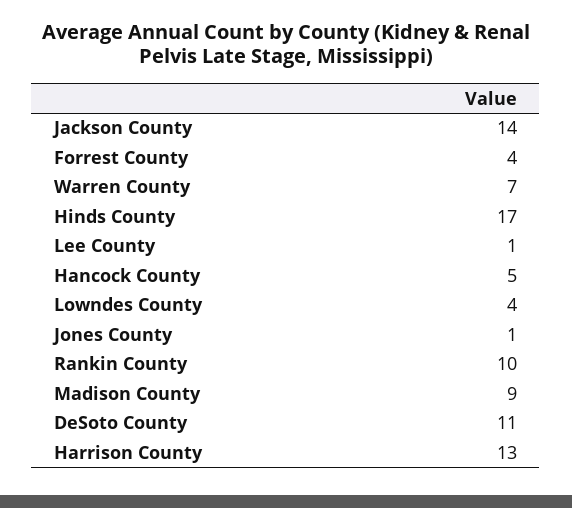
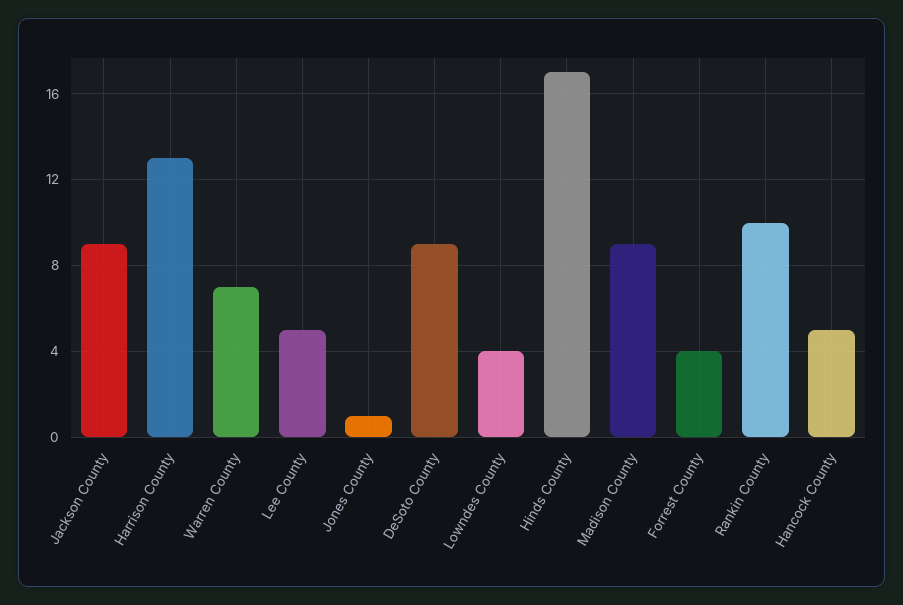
  {
-   "Jackson County": 14,
+   "Jackson County": 9,
    "Forrest County": 4,
    "Warren County": 7,
    "Hinds County": 17,
-   "Lee County": 1,
+   "Lee County": 5,
    "Hancock County": 5,
    "Lowndes County": 4,
    "Jones County": 1,
    "Rankin County": 10,
    "Madison County": 9,
-   "DeSoto County": 11,
+   "DeSoto County": 9,
    "Harrison County": 13
  }

